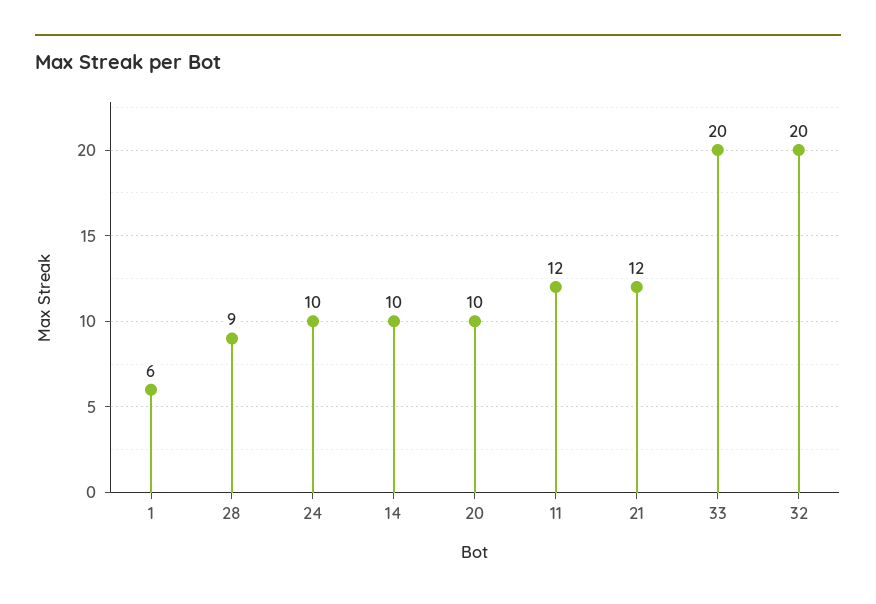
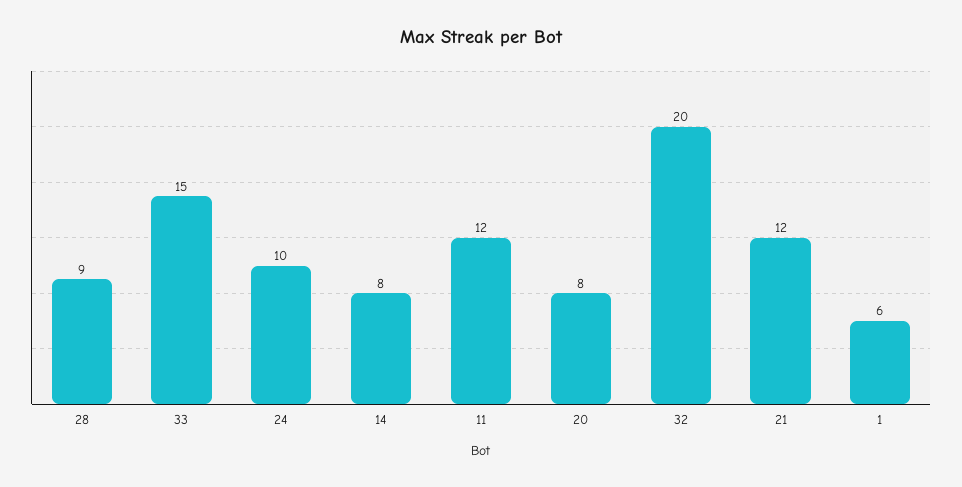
  {
    "1": 6,
    "28": 9,
    "24": 10,
-   "14": 10,
+   "14": 8,
-   "20": 10,
+   "20": 8,
    "11": 12,
    "21": 12,
-   "33": 20,
+   "33": 15,
    "32": 20
  }

